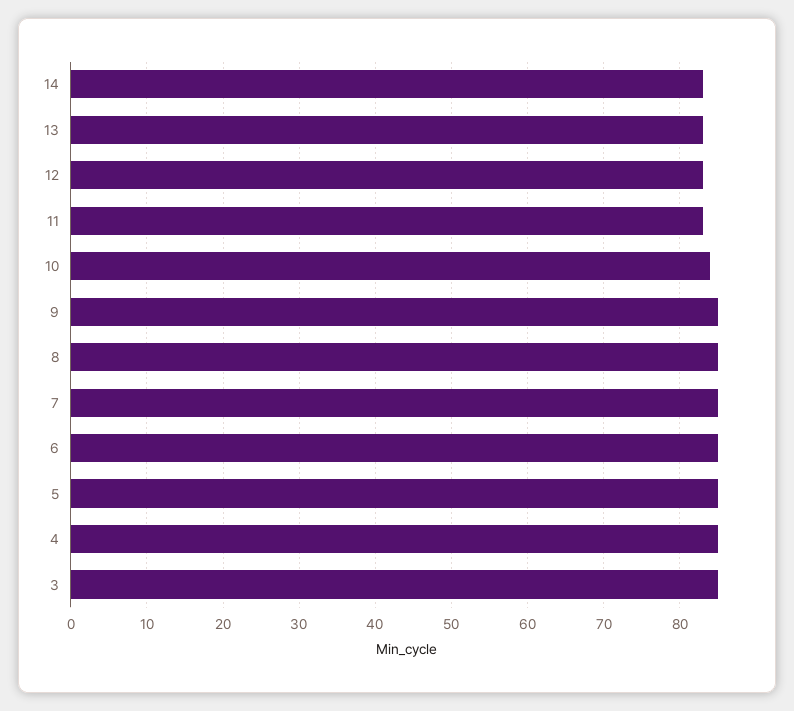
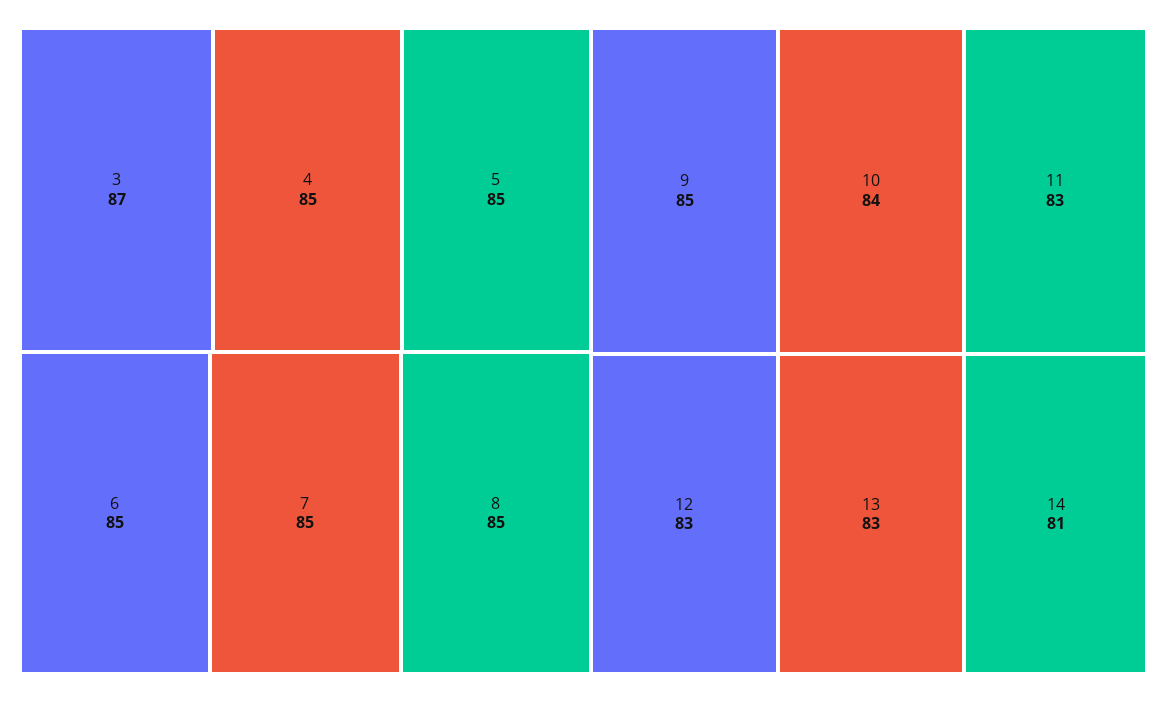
  {
-   "14": 83,
+   "14": 81,
    "13": 83,
    "12": 83,
    "11": 83,
    "10": 84,
    "9": 85,
    "8": 85,
    "7": 85,
    "6": 85,
    "5": 85,
    "4": 85,
-   "3": 85
+   "3": 87
  }

